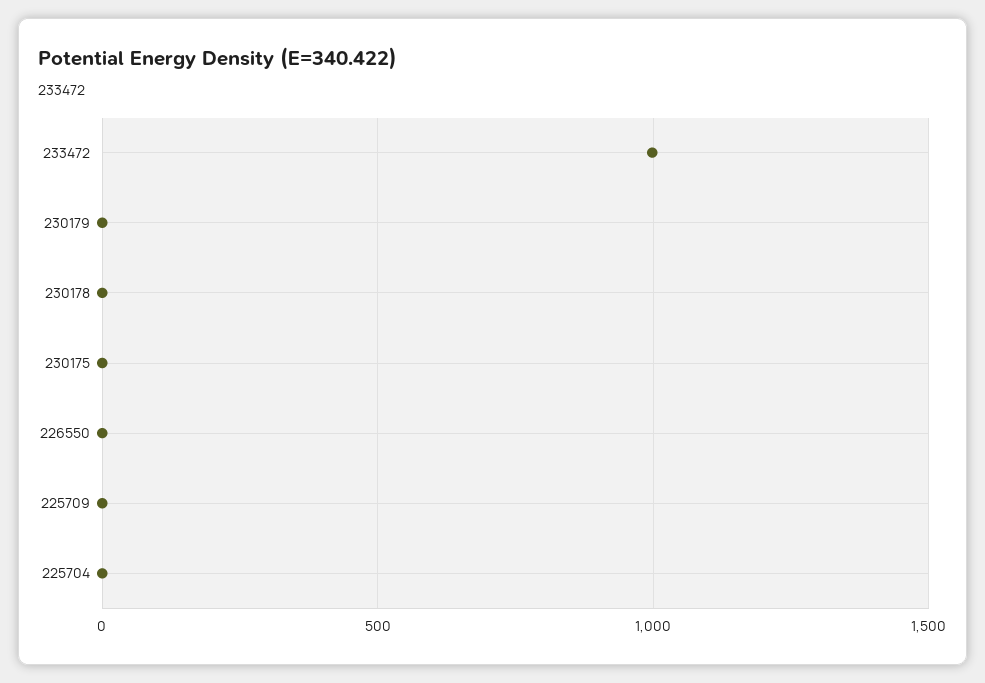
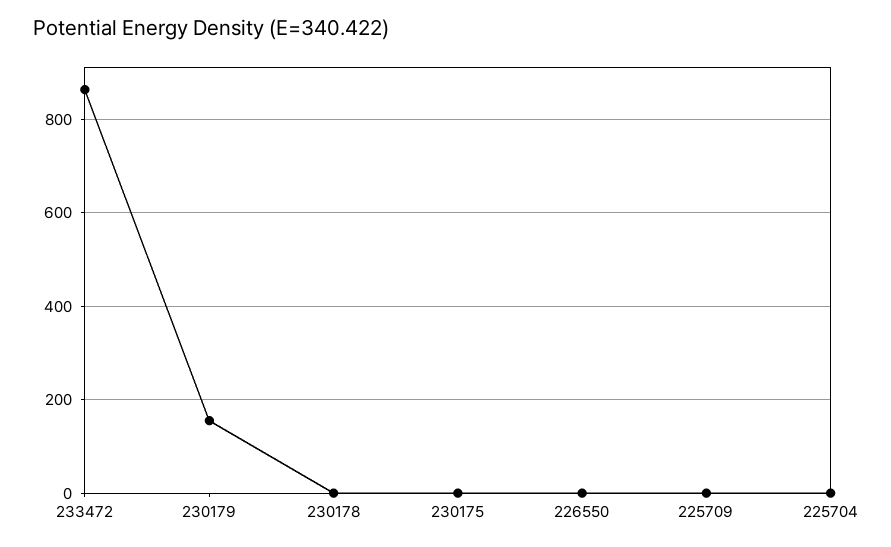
  {
-   "233472": 1000,
+   "233472": 860,
-   "230179": 0,
+   "230179": 160,
    "230178": 0,
    "230175": 0,
    "226550": 0,
    "225709": 0,
    "225704": 0
  }

